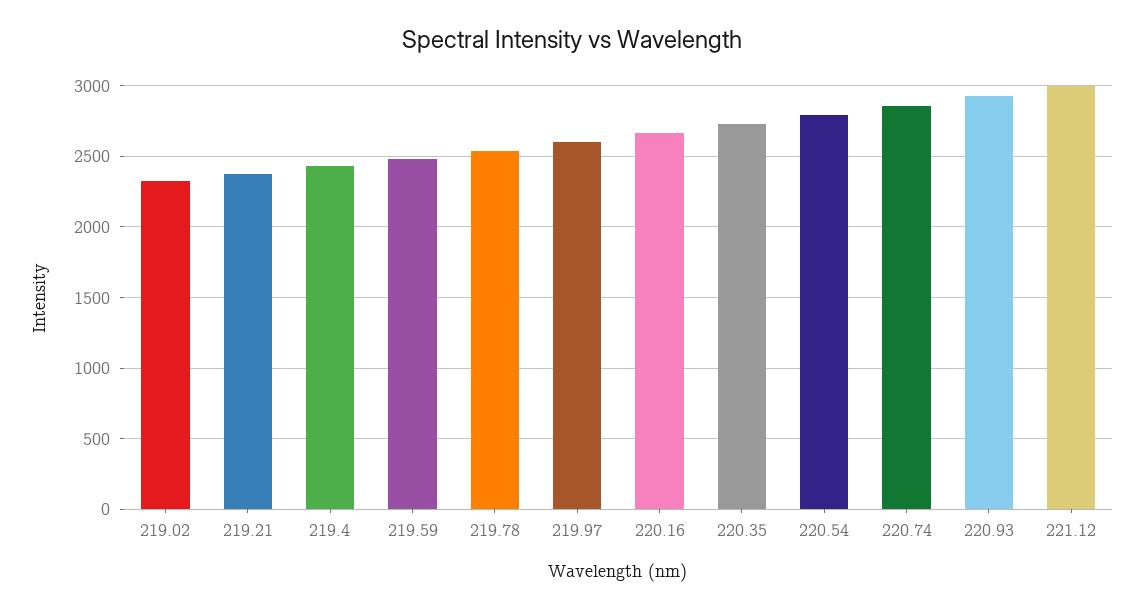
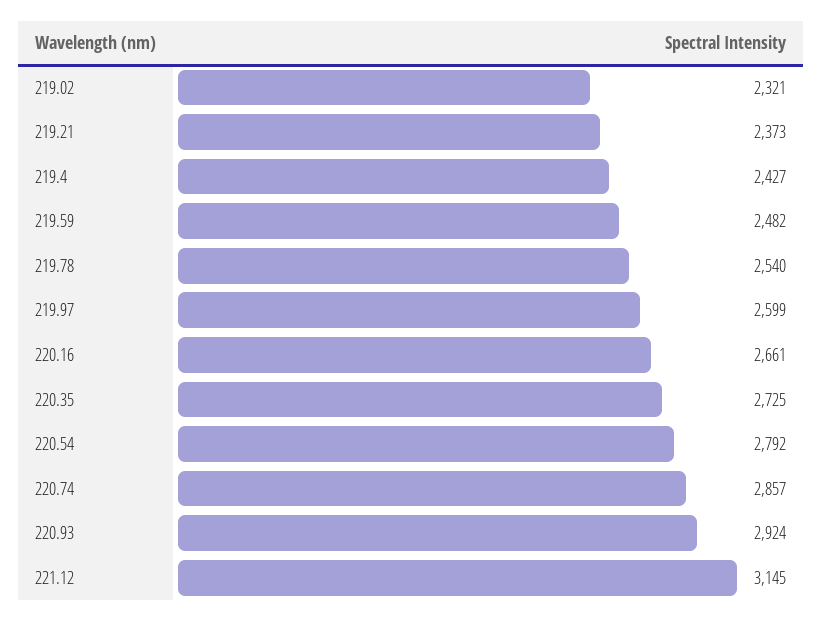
  {
    "219.02": 2321,
    "219.21": 2373,
    "219.4": 2427,
    "219.59": 2482,
    "219.78": 2540,
    "219.97": 2599,
    "220.16": 2661,
    "220.35": 2725,
    "220.54": 2792,
    "220.74": 2857,
    "220.93": 2924,
-   "221.12": 3000
+   "221.12": 3145
  }

